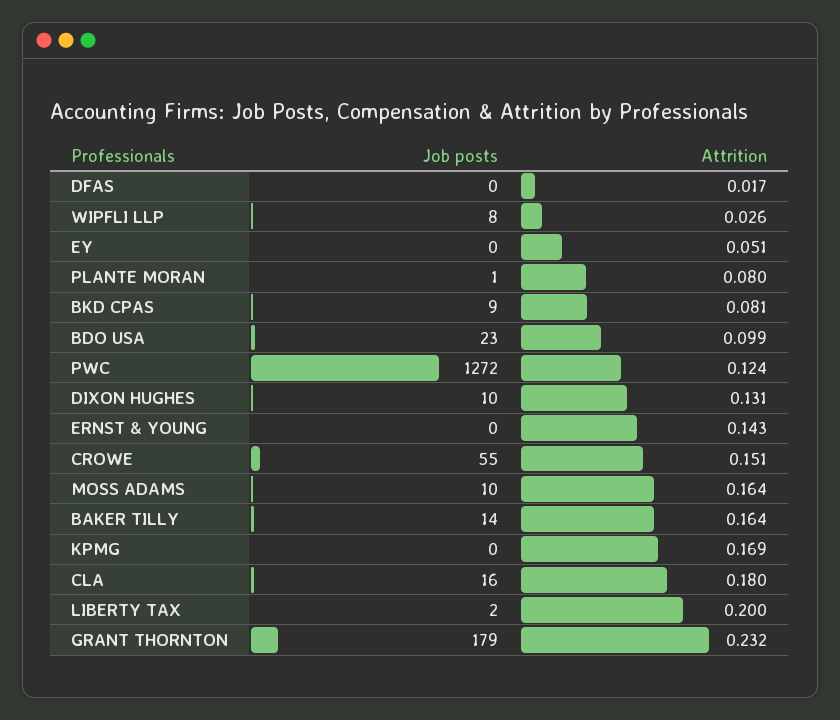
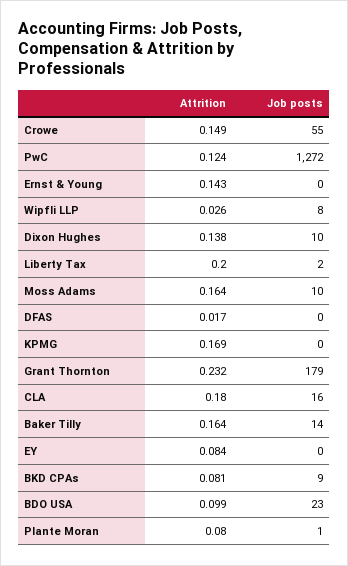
  {
    "Job posts": {
      "DFAS": 0,
      "WIPFLI LLP": 8,
      "EY": 0,
      "PLANTE MORAN": 1,
      "BKD CPAS": 9,
      "BDO USA": 23,
      "PWC": 1272,
      "DIXON HUGHES": 10,
      "ERNST & YOUNG": 0,
      "CROWE": 55,
      "MOSS ADAMS": 10,
      "BAKER TILLY": 14,
      "KPMG": 0,
      "CLA": 16,
      "LIBERTY TAX": 2,
      "GRANT THORNTON": 179
    },
    "Attrition": {
      "DFAS": 0.017,
      "WIPFLI LLP": 0.026,
-     "EY": 0.051,
+     "EY": 0.084,
      "PLANTE MORAN": 0.08,
      "BKD CPAS": 0.081,
      "BDO USA": 0.099,
      "PWC": 0.124,
-     "DIXON HUGHES": 0.131,
+     "DIXON HUGHES": 0.138,
      "ERNST & YOUNG": 0.143,
-     "CROWE": 0.151,
+     "CROWE": 0.149,
      "MOSS ADAMS": 0.164,
      "BAKER TILLY": 0.164,
      "KPMG": 0.169,
      "CLA": 0.18,
      "LIBERTY TAX": 0.2,
      "GRANT THORNTON": 0.232
    }
  }

